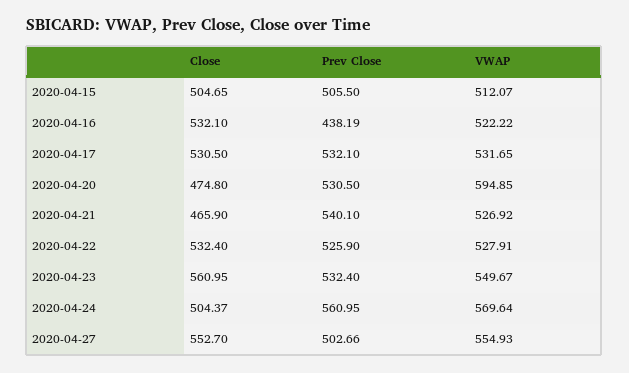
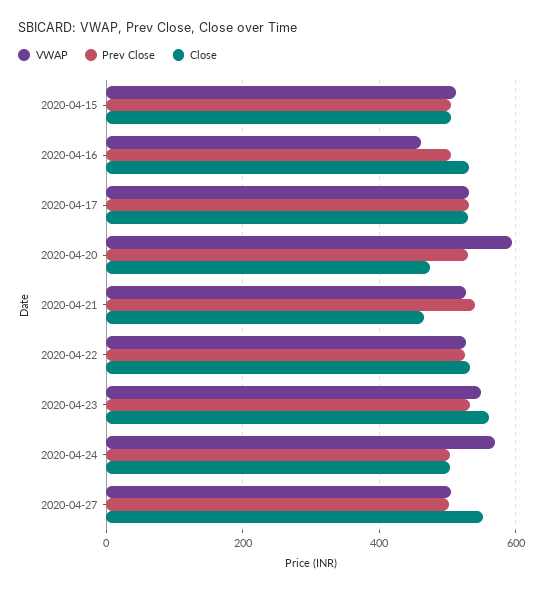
  {
    "Close": {
      "2020-04-15": 504.65,
      "2020-04-16": 532.1,
      "2020-04-17": 530.5,
      "2020-04-20": 474.8,
      "2020-04-21": 465.9,
      "2020-04-22": 532.4,
      "2020-04-23": 560.95,
      "2020-04-24": 504.37,
      "2020-04-27": 552.7
    },
    "Prev Close": {
      "2020-04-15": 505.5,
-     "2020-04-16": 438.19,
+     "2020-04-16": 500,
      "2020-04-17": 532.1,
      "2020-04-20": 530.5,
      "2020-04-21": 540.1,
      "2020-04-22": 525.9,
      "2020-04-23": 532.4,
-     "2020-04-24": 560.95,
+     "2020-04-24": 500,
      "2020-04-27": 502.66
    },
    "VWAP": {
      "2020-04-15": 512.07,
-     "2020-04-16": 522.22,
+     "2020-04-16": 460,
      "2020-04-17": 531.65,
      "2020-04-20": 594.85,
      "2020-04-21": 526.92,
      "2020-04-22": 527.91,
      "2020-04-23": 549.67,
      "2020-04-24": 569.64,
-     "2020-04-27": 554.93
+     "2020-04-27": 500
    }
  }

